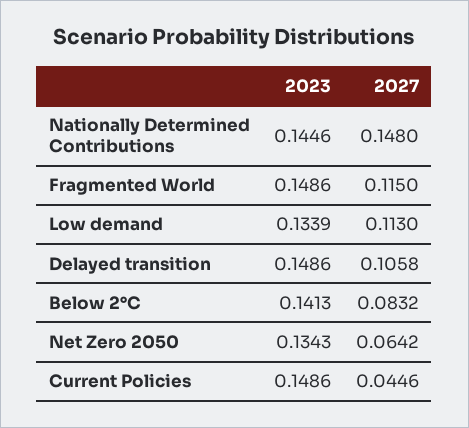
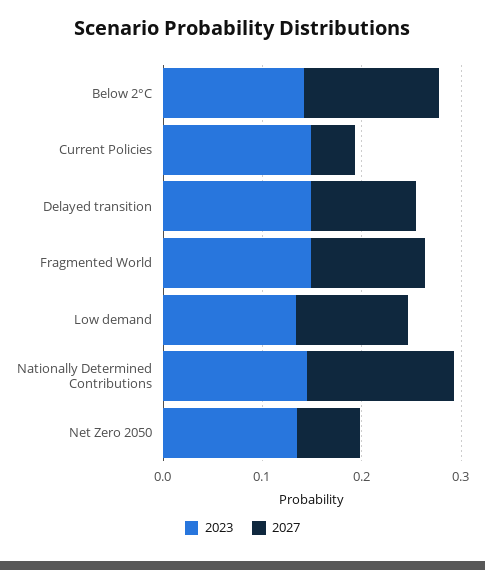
  {
    "2023": {
      "Nationally Determined Contributions": 0.1446,
      "Fragmented World": 0.1486,
      "Low demand": 0.1339,
      "Delayed transition": 0.1486,
      "Below 2°C": 0.1413,
      "Net Zero 2050": 0.1343,
      "Current Policies": 0.1486
    },
    "2027": {
      "Nationally Determined Contributions": 0.148,
      "Fragmented World": 0.115,
      "Low demand": 0.113,
      "Delayed transition": 0.1058,
-     "Below 2°C": 0.0832,
+     "Below 2°C": 0.14,
      "Net Zero 2050": 0.0642,
      "Current Policies": 0.0446
    }
  }

